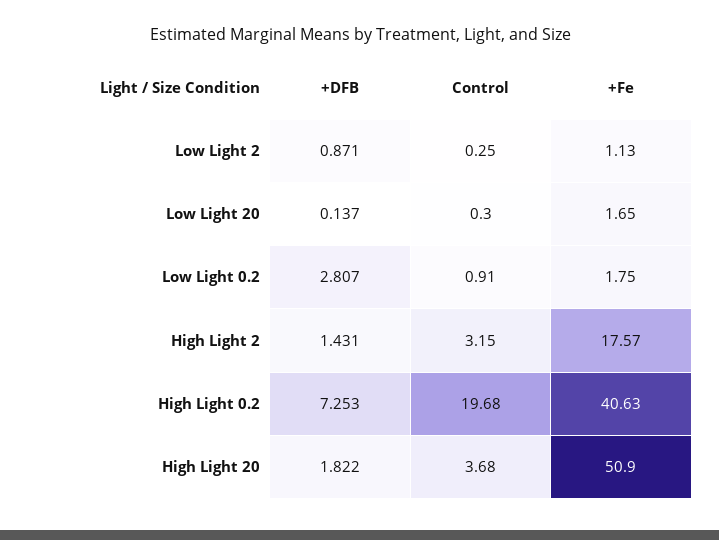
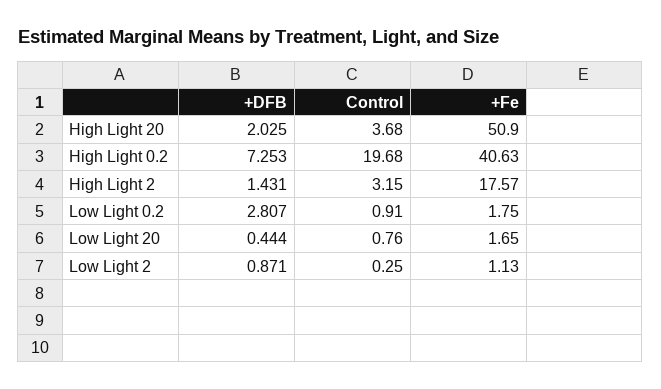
  {
    "+DFB": {
      "Low Light 2": 0.871,
-     "Low Light 20": 0.137,
+     "Low Light 20": 0.444,
      "Low Light 0.2": 2.807,
      "High Light 2": 1.431,
      "High Light 0.2": 7.253,
-     "High Light 20": 1.822
+     "High Light 20": 2.025
    },
    "Control": {
      "Low Light 2": 0.25,
-     "Low Light 20": 0.3,
+     "Low Light 20": 0.76,
      "Low Light 0.2": 0.91,
      "High Light 2": 3.15,
      "High Light 0.2": 19.68,
      "High Light 20": 3.68
    },
    "+Fe": {
      "Low Light 2": 1.13,
      "Low Light 20": 1.65,
      "Low Light 0.2": 1.75,
      "High Light 2": 17.57,
      "High Light 0.2": 40.63,
      "High Light 20": 50.9
    }
  }

